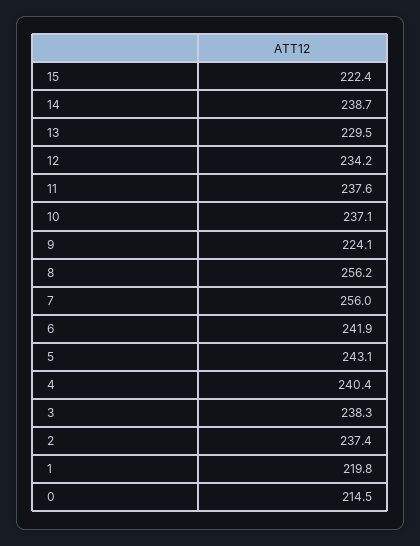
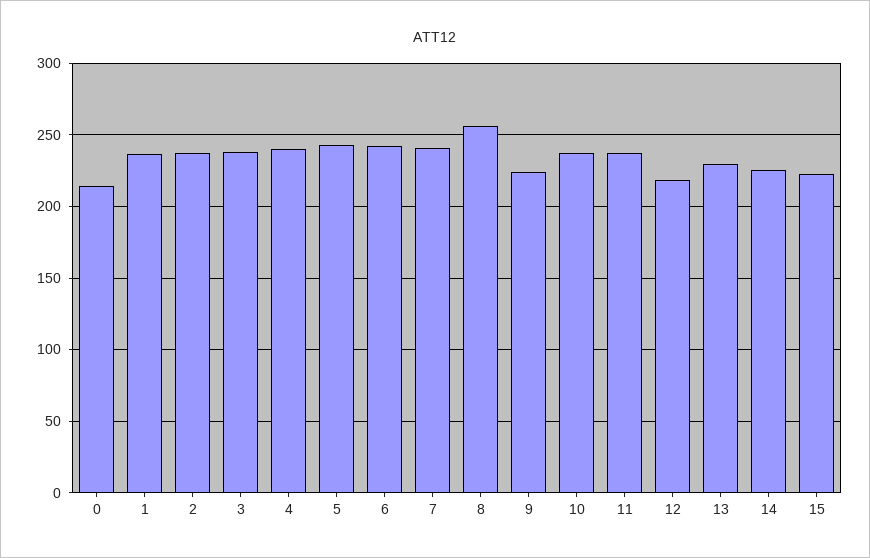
  {
    "15": 222.4,
-   "14": 238.7,
+   "14": 225,
    "13": 229.5,
-   "12": 234.2,
+   "12": 220,
    "11": 237.6,
    "10": 237.1,
    "9": 224.1,
    "8": 256.2,
-   "7": 256,
+   "7": 240,
    "6": 241.9,
    "5": 243.1,
    "4": 240.4,
    "3": 238.3,
    "2": 237.4,
-   "1": 219.8,
+   "1": 235,
    "0": 214.5
  }

